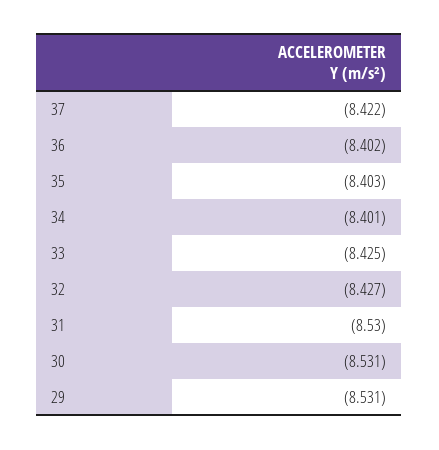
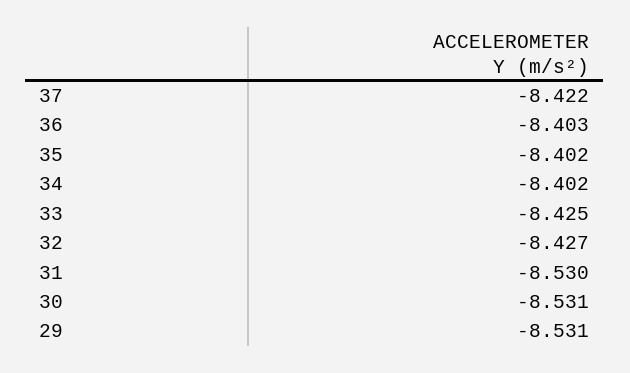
  {
    "37": -8.422,
-   "36": -8.402,
+   "36": -8.403,
-   "35": -8.403,
+   "35": -8.402,
-   "34": -8.401,
+   "34": -8.402,
    "33": -8.425,
    "32": -8.427,
    "31": -8.53,
    "30": -8.531,
    "29": -8.531
  }

